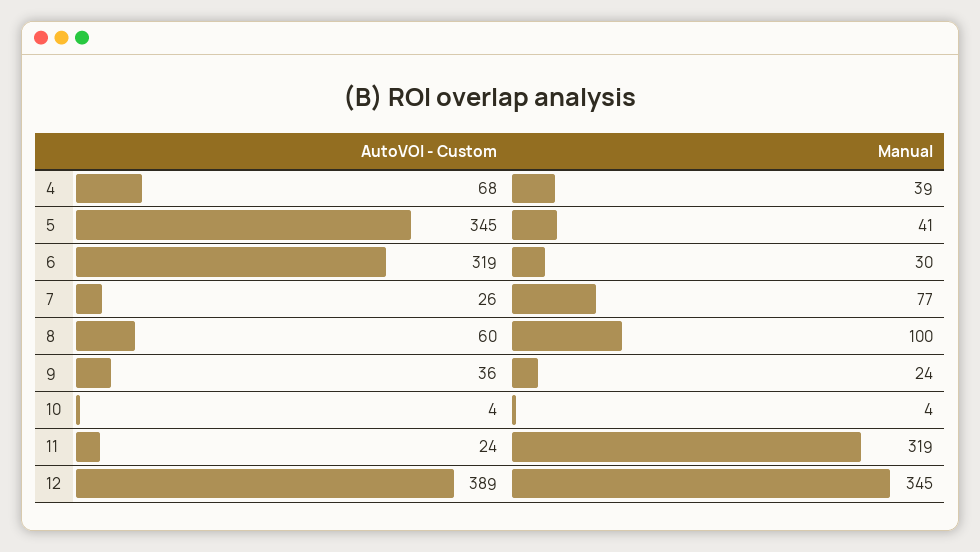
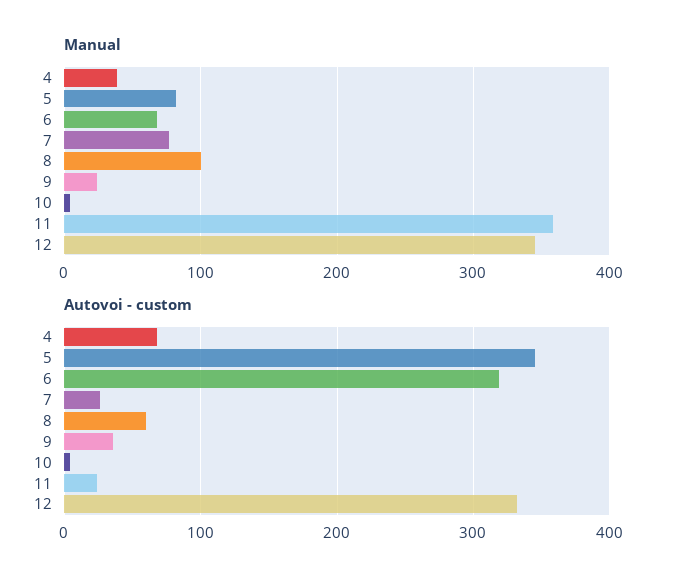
  {
    "AutoVOI - Custom": {
      "4": 68,
      "5": 345,
      "6": 319,
      "7": 26,
      "8": 60,
      "9": 36,
      "10": 4,
      "11": 24,
-     "12": 389
+     "12": 330
    },
    "Manual": {
      "4": 39,
-     "5": 41,
+     "5": 80,
-     "6": 30,
+     "6": 70,
      "7": 77,
      "8": 100,
      "9": 24,
      "10": 4,
-     "11": 319,
+     "11": 360,
      "12": 345
    }
  }

